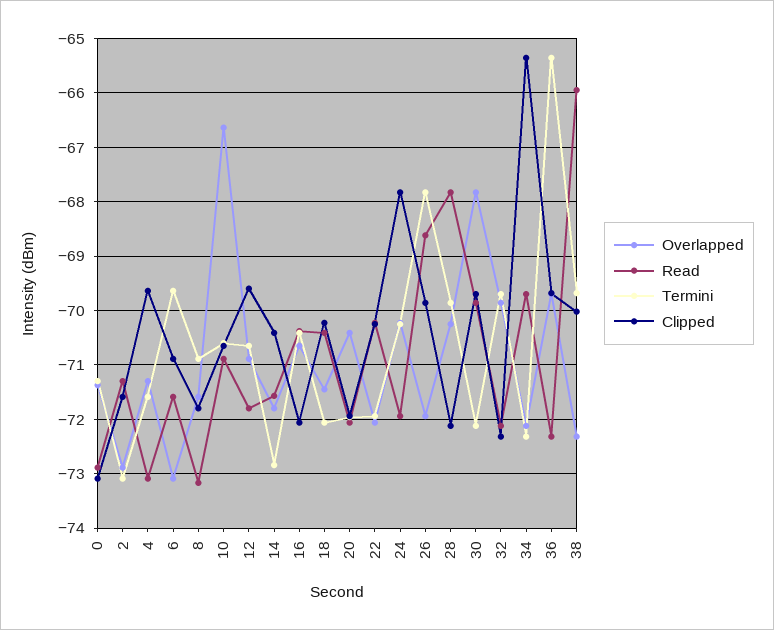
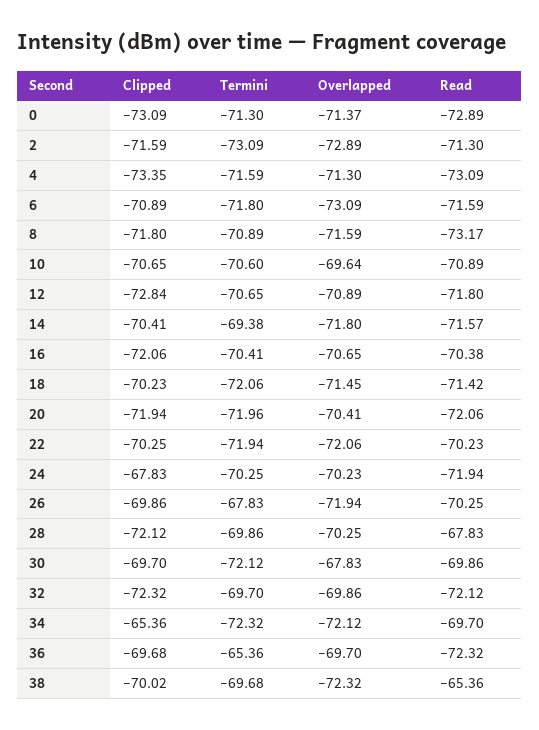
  {
    "Overlapped": {
      "0": -71.37,
      "2": -72.89,
      "4": -71.3,
      "6": -73.09,
      "8": -71.59,
-     "10": -66.6,
+     "10": -69.64,
      "12": -70.89,
      "14": -71.8,
      "16": -70.65,
      "18": -71.45,
      "20": -70.41,
      "22": -72.06,
      "24": -70.23,
      "26": -71.94,
      "28": -70.25,
      "30": -67.83,
      "32": -69.86,
      "34": -72.12,
      "36": -69.7,
      "38": -72.32
    },
    "Read": {
      "0": -72.89,
      "2": -71.3,
      "4": -73.09,
      "6": -71.59,
      "8": -73.17,
      "10": -70.89,
      "12": -71.8,
      "14": -71.57,
      "16": -70.38,
-     "18": -70.4,
+     "18": -71.42,
      "20": -72.06,
      "22": -70.23,
      "24": -71.94,
-     "26": -68.6,
+     "26": -70.25,
      "28": -67.83,
      "30": -69.86,
      "32": -72.12,
      "34": -69.7,
      "36": -72.32,
-     "38": -66
+     "38": -65.36
    },
    "Termini": {
      "0": -71.3,
      "2": -73.09,
      "4": -71.59,
-     "6": -69.6,
+     "6": -71.8,
      "8": -70.89,
      "10": -70.6,
      "12": -70.65,
-     "14": -72.8,
+     "14": -69.38,
      "16": -70.41,
      "18": -72.06,
      "20": -71.96,
      "22": -71.94,
      "24": -70.25,
      "26": -67.83,
      "28": -69.86,
      "30": -72.12,
      "32": -69.7,
      "34": -72.32,
      "36": -65.36,
      "38": -69.68
    },
    "Clipped": {
      "0": -73.09,
      "2": -71.59,
-     "4": -69.6,
+     "4": -73.35,
      "6": -70.89,
      "8": -71.8,
      "10": -70.65,
-     "12": -69.6,
+     "12": -72.84,
      "14": -70.41,
      "16": -72.06,
      "18": -70.23,
      "20": -71.94,
      "22": -70.25,
      "24": -67.83,
      "26": -69.86,
      "28": -72.12,
      "30": -69.7,
      "32": -72.32,
      "34": -65.36,
      "36": -69.68,
      "38": -70.02
    }
  }

